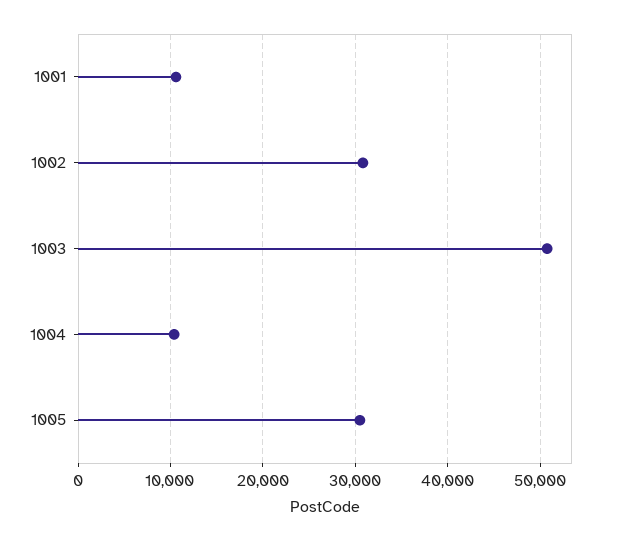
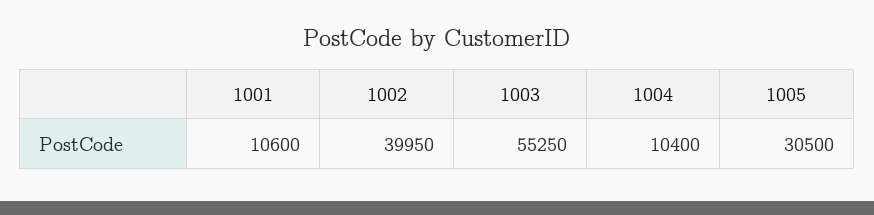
  {
    "1001": 10600,
-   "1002": 31000,
+   "1002": 39950,
-   "1003": 51000,
+   "1003": 55250,
    "1004": 10400,
    "1005": 30500
  }

